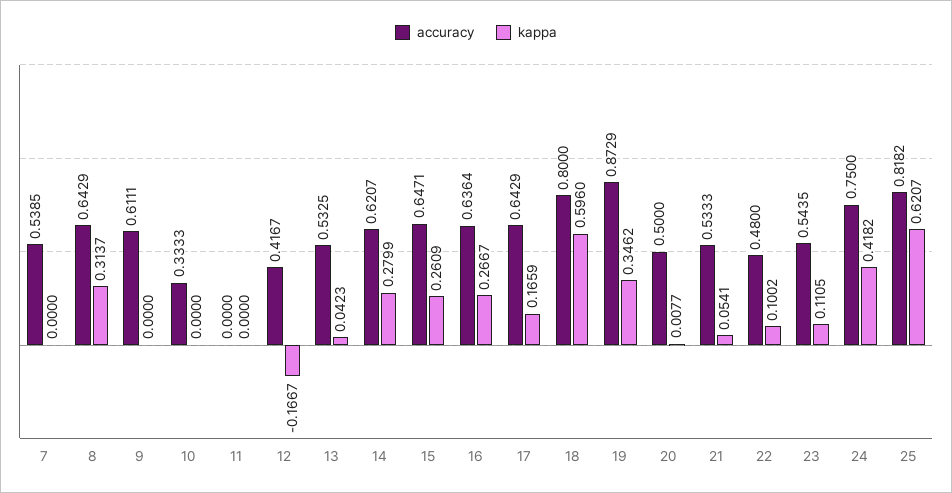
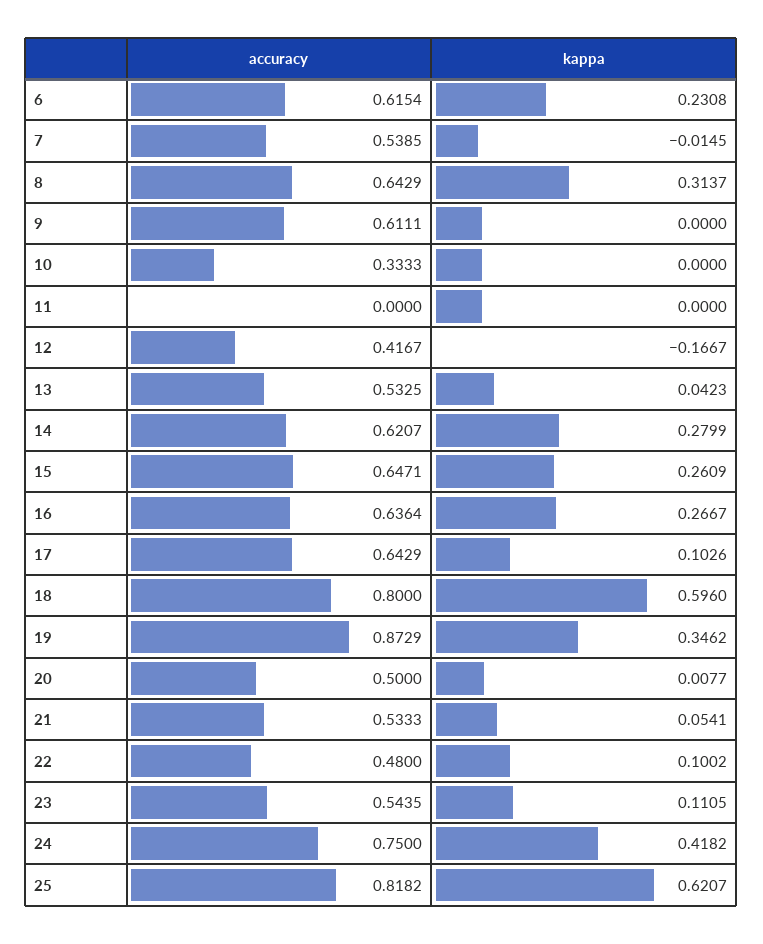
  {
    "accuracy": {
      "7": 0.5385,
      "8": 0.6429,
      "9": 0.6111,
      "10": 0.3333,
      "11": 0,
      "12": 0.4167,
      "13": 0.5325,
      "14": 0.6207,
      "15": 0.6471,
      "16": 0.6364,
      "17": 0.6429,
      "18": 0.8,
      "19": 0.8729,
      "20": 0.5,
      "21": 0.5333,
      "22": 0.48,
      "23": 0.5435,
      "24": 0.75,
-     "25": 0.8182
+     "25": 0.8182,
+     "6": 0.6154
    },
    "kappa": {
-     "7": 0,
+     "7": -0.0145,
      "8": 0.3137,
      "9": 0,
      "10": 0,
      "11": 0,
      "12": -0.1667,
      "13": 0.0423,
      "14": 0.2799,
      "15": 0.2609,
      "16": 0.2667,
-     "17": 0.1659,
+     "17": 0.1026,
      "18": 0.596,
      "19": 0.3462,
      "20": 0.0077,
      "21": 0.0541,
      "22": 0.1002,
      "23": 0.1105,
      "24": 0.4182,
-     "25": 0.6207
+     "25": 0.6207,
+     "6": 0.2308
    }
  }

